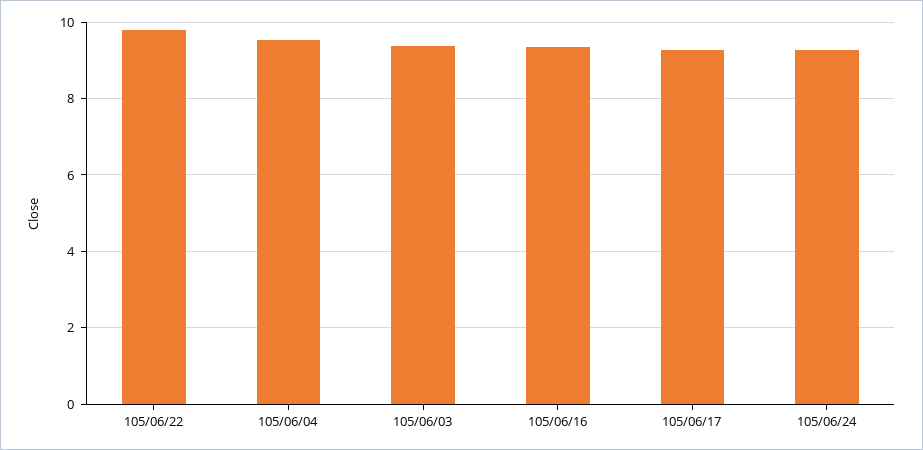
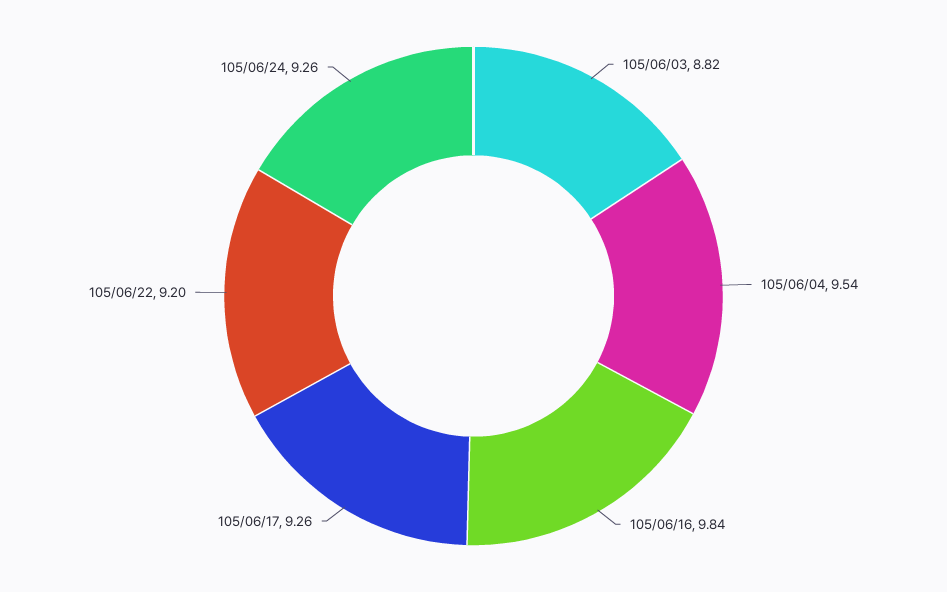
  {
-   "105/06/22": 9.8,
+   "105/06/22": 9.2,
    "105/06/04": 9.54,
-   "105/06/03": 9.4,
+   "105/06/03": 8.82,
-   "105/06/16": 9.4,
+   "105/06/16": 9.84,
    "105/06/17": 9.26,
    "105/06/24": 9.26
  }

